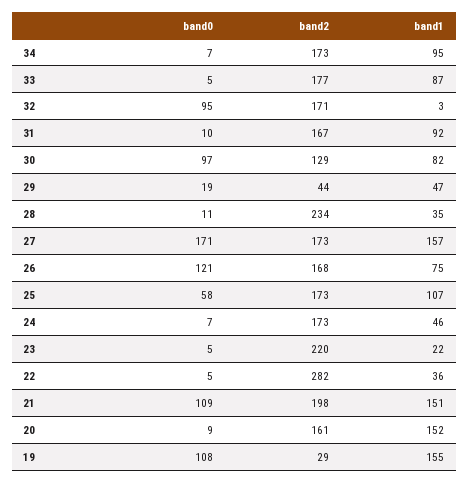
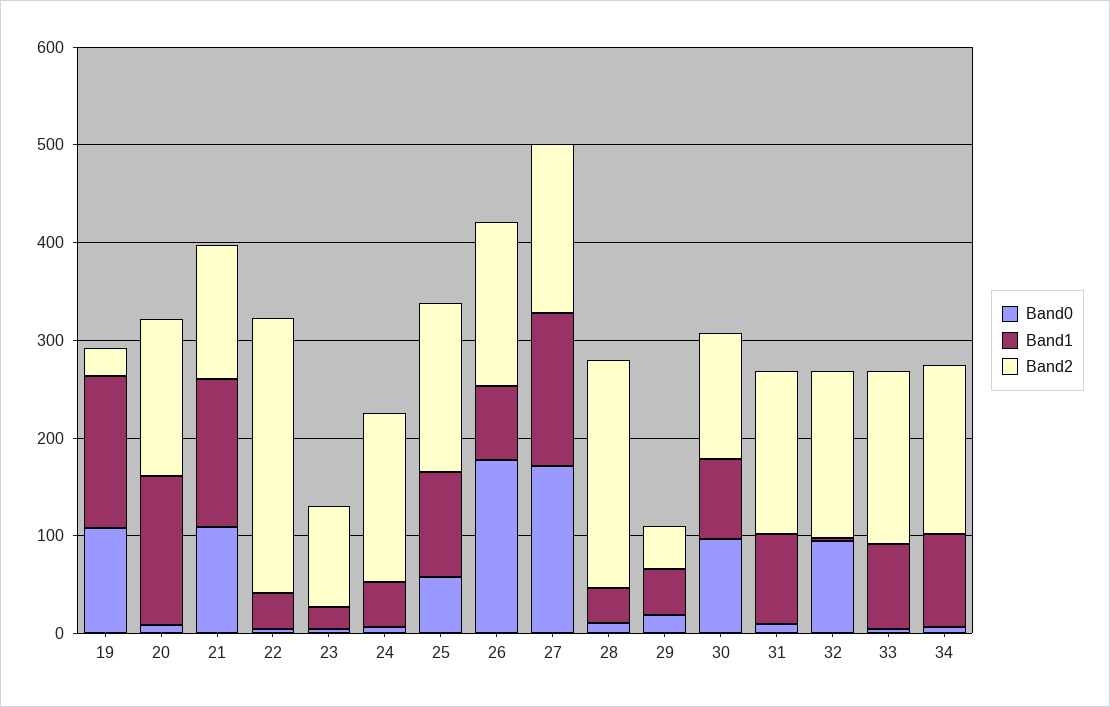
  {
    "band0": {
      "34": 7,
      "33": 5,
      "32": 95,
      "31": 10,
      "30": 97,
      "29": 19,
      "28": 11,
      "27": 171,
-     "26": 121,
+     "26": 180,
      "25": 58,
      "24": 7,
      "23": 5,
      "22": 5,
      "21": 109,
      "20": 9,
      "19": 108
    },
    "band2": {
      "34": 173,
      "33": 177,
      "32": 171,
      "31": 167,
      "30": 129,
      "29": 44,
      "28": 234,
      "27": 173,
      "26": 168,
      "25": 173,
      "24": 173,
-     "23": 220,
+     "23": 100,
      "22": 282,
-     "21": 198,
+     "21": 140,
      "20": 161,
      "19": 29
    },
    "band1": {
      "34": 95,
      "33": 87,
      "32": 3,
      "31": 92,
      "30": 82,
      "29": 47,
      "28": 35,
      "27": 157,
      "26": 75,
      "25": 107,
      "24": 46,
      "23": 22,
      "22": 36,
      "21": 151,
      "20": 152,
      "19": 155
    }
  }

